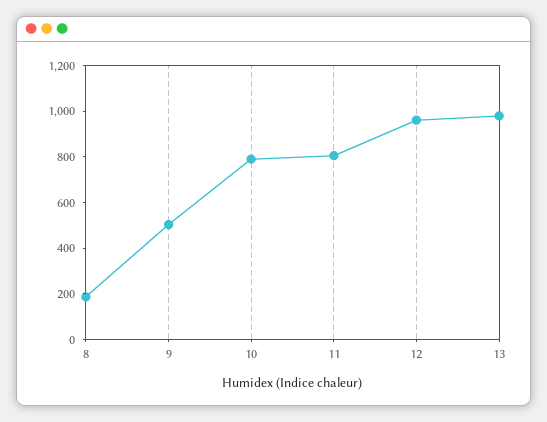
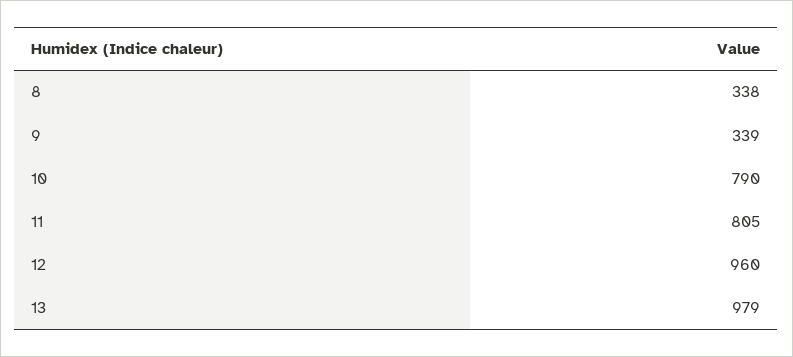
  {
-   "8": 200,
+   "8": 338,
-   "9": 500,
+   "9": 339,
    "10": 790,
    "11": 805,
    "12": 960,
    "13": 979
  }

